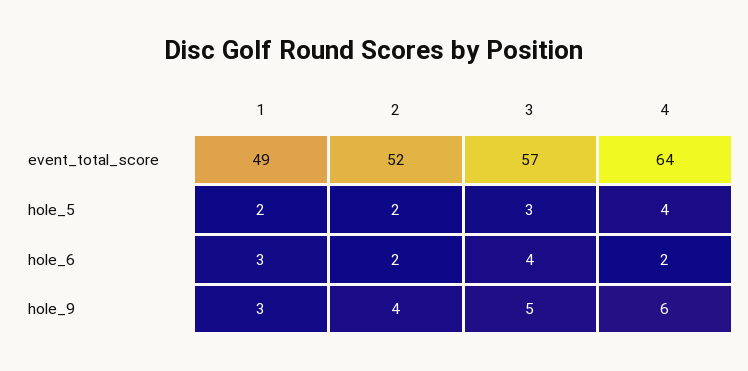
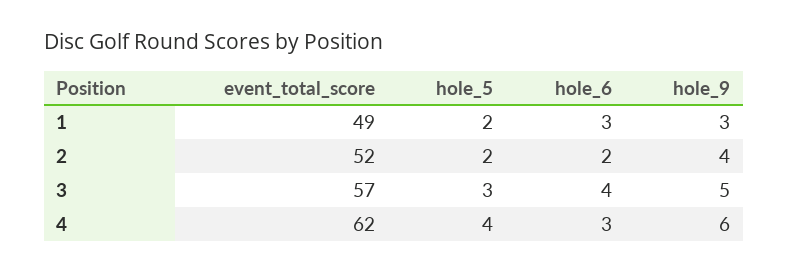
  {
    "1": {
      "event_total_score": 49,
      "hole_5": 2,
      "hole_6": 3,
      "hole_9": 3
    },
    "2": {
      "event_total_score": 52,
      "hole_5": 2,
      "hole_6": 2,
      "hole_9": 4
    },
    "3": {
      "event_total_score": 57,
      "hole_5": 3,
      "hole_6": 4,
      "hole_9": 5
    },
    "4": {
-     "event_total_score": 64,
+     "event_total_score": 62,
      "hole_5": 4,
-     "hole_6": 2,
+     "hole_6": 3,
      "hole_9": 6
    }
  }

